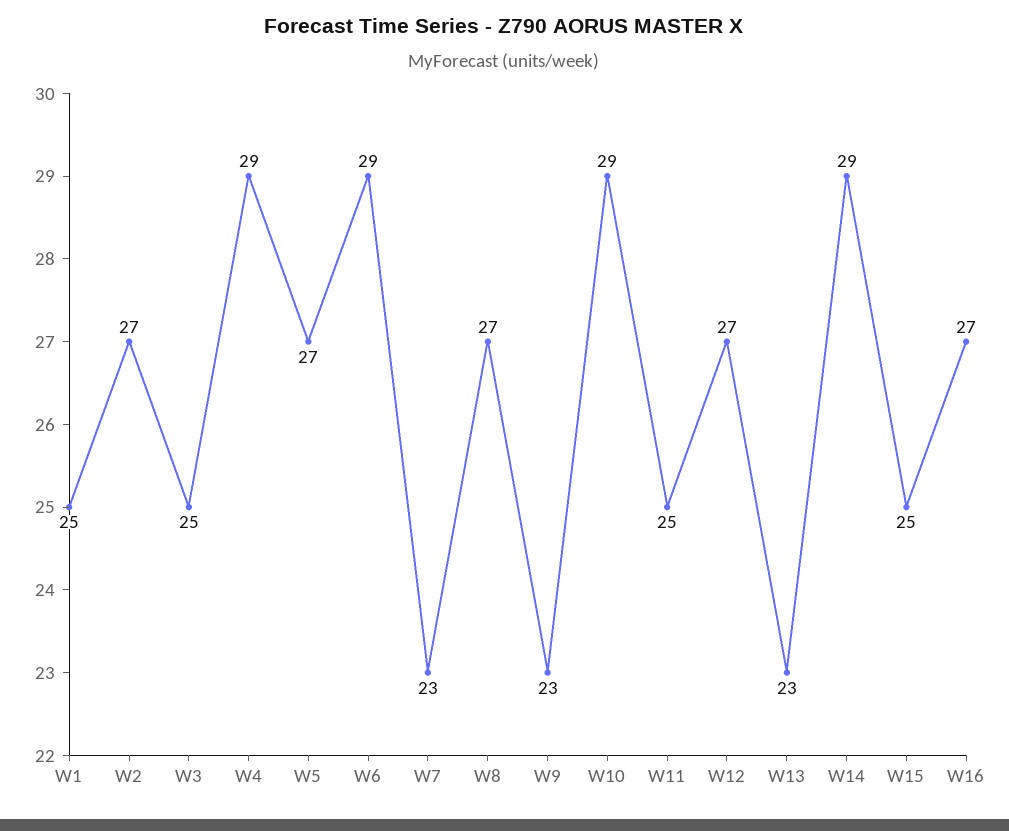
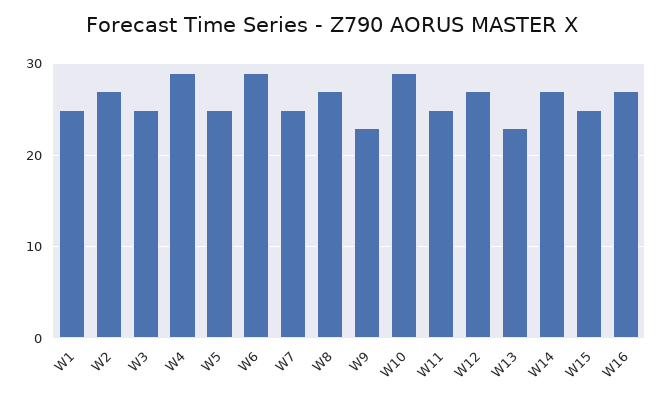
  {
    "W1": 25,
    "W2": 27,
    "W3": 25,
    "W4": 29,
-   "W5": 27,
+   "W5": 25,
    "W6": 29,
-   "W7": 23,
+   "W7": 25,
    "W8": 27,
    "W9": 23,
    "W10": 29,
    "W11": 25,
    "W12": 27,
    "W13": 23,
-   "W14": 29,
+   "W14": 27,
    "W15": 25,
    "W16": 27
  }

